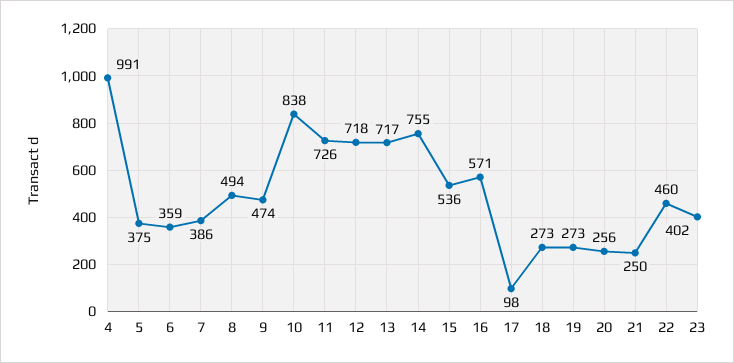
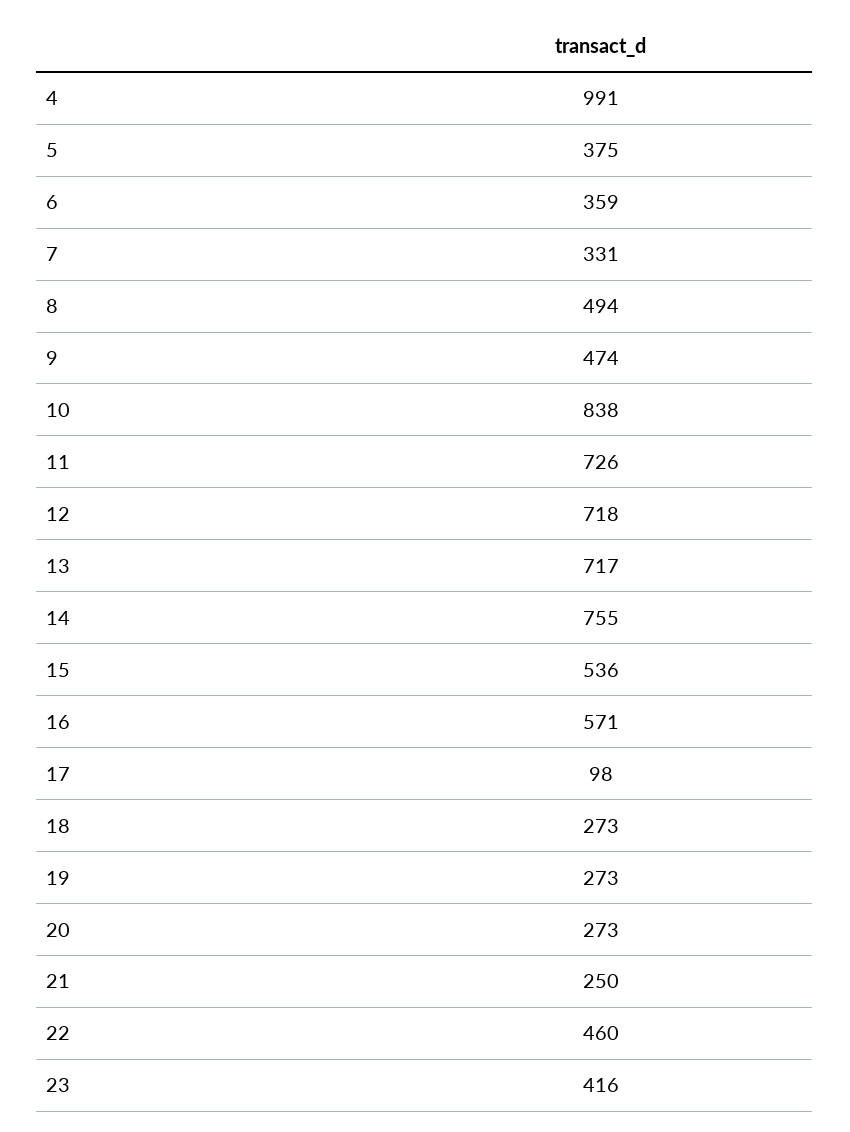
  {
    "4": 991,
    "5": 375,
    "6": 359,
-   "7": 386,
+   "7": 331,
    "8": 494,
    "9": 474,
    "10": 838,
    "11": 726,
    "12": 718,
    "13": 717,
    "14": 755,
    "15": 536,
    "16": 571,
    "17": 98,
    "18": 273,
    "19": 273,
-   "20": 256,
+   "20": 273,
    "21": 250,
    "22": 460,
-   "23": 402
+   "23": 416
  }

